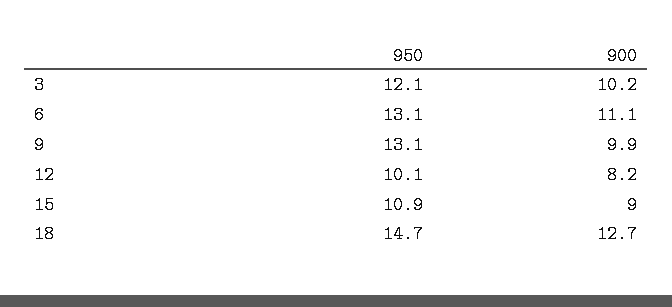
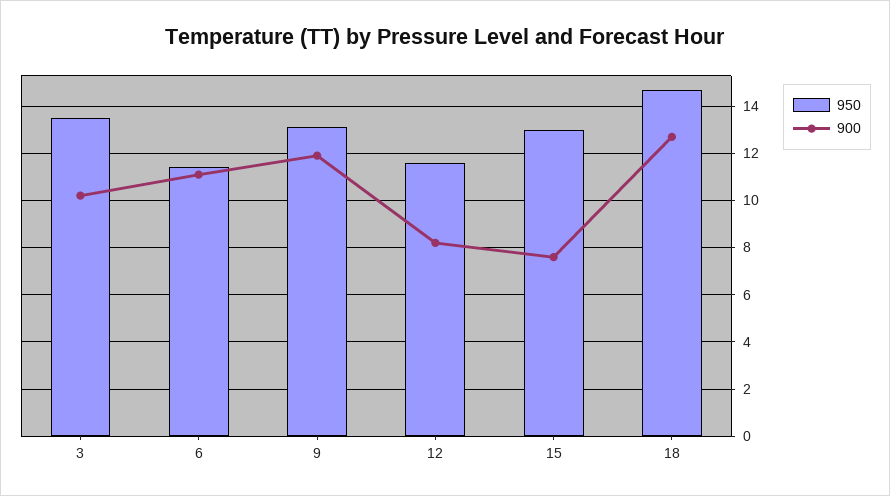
  {
    "950": {
-     "3": 12.1,
+     "3": 13.5,
-     "6": 13.1,
+     "6": 11.5,
      "9": 13.1,
-     "12": 10.1,
+     "12": 11.5,
-     "15": 10.9,
+     "15": 13,
      "18": 14.7
    },
    "900": {
      "3": 10.2,
      "6": 11.1,
-     "9": 9.9,
+     "9": 12,
      "12": 8.2,
-     "15": 9,
+     "15": 7.5,
      "18": 12.7
    }
  }

